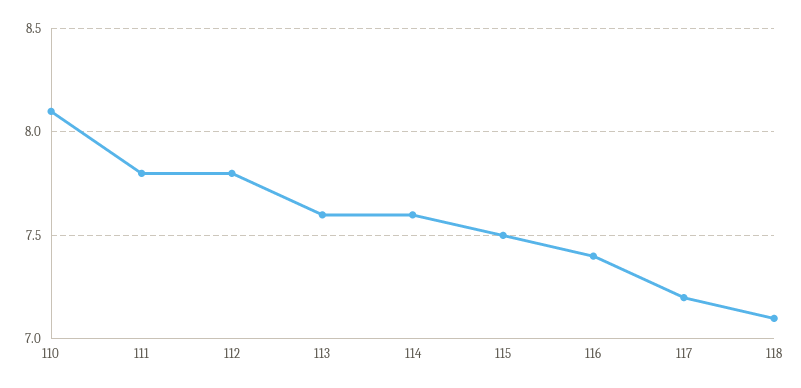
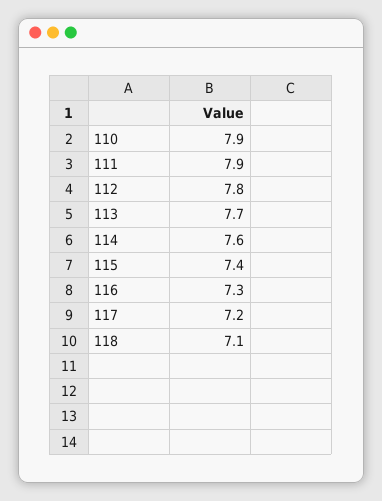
  {
-   "110": 8.1,
+   "110": 7.9,
-   "111": 7.8,
+   "111": 7.9,
    "112": 7.8,
-   "113": 7.6,
+   "113": 7.7,
    "114": 7.6,
-   "115": 7.5,
+   "115": 7.4,
-   "116": 7.4,
+   "116": 7.3,
    "117": 7.2,
    "118": 7.1
  }

